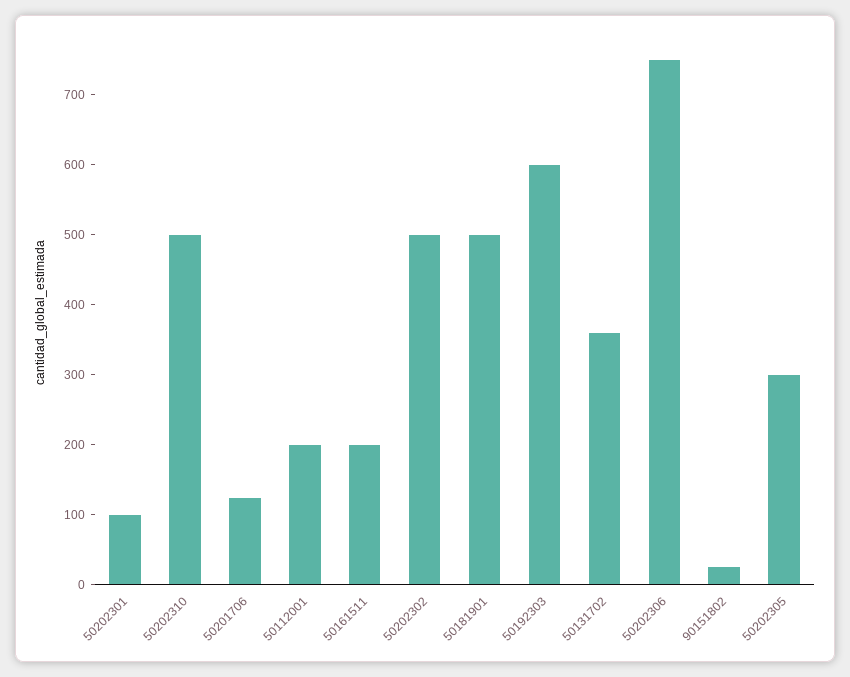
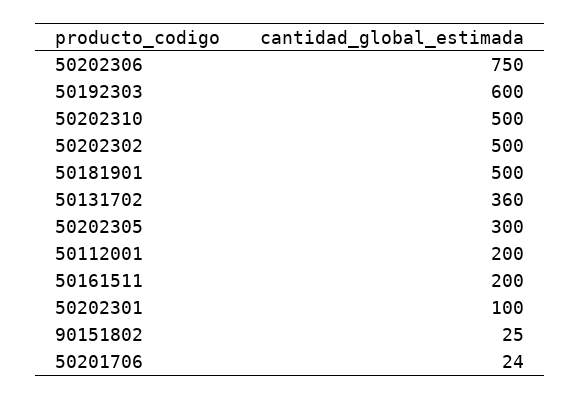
  {
    "50202301": 100,
    "50202310": 500,
-   "50201706": 120,
+   "50201706": 24,
    "50112001": 200,
    "50161511": 200,
    "50202302": 500,
    "50181901": 500,
    "50192303": 600,
    "50131702": 360,
    "50202306": 750,
    "90151802": 25,
    "50202305": 300
  }

